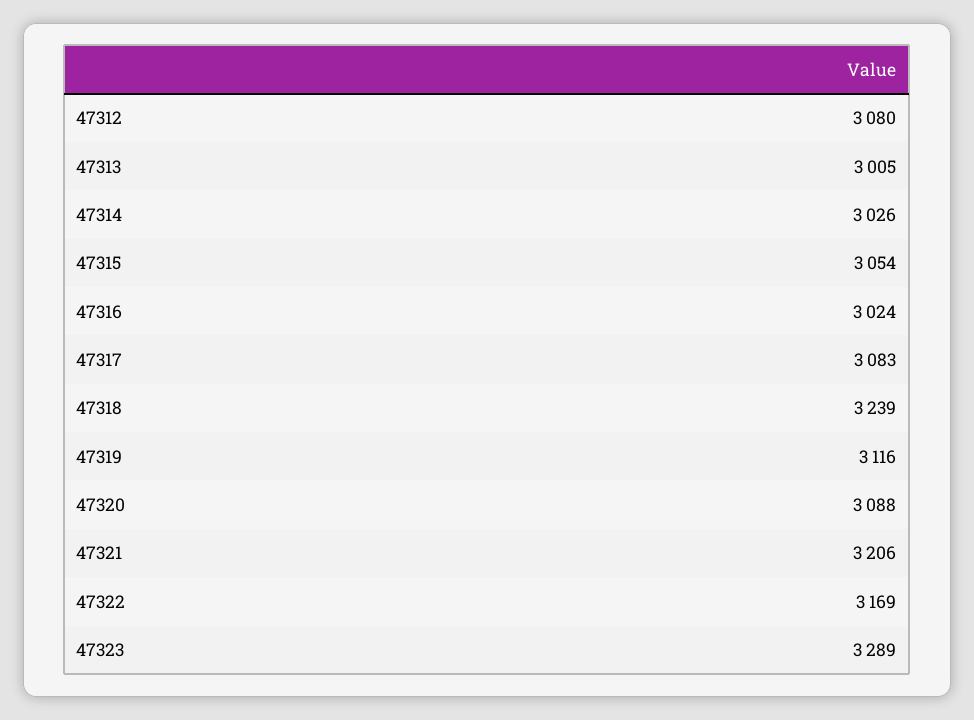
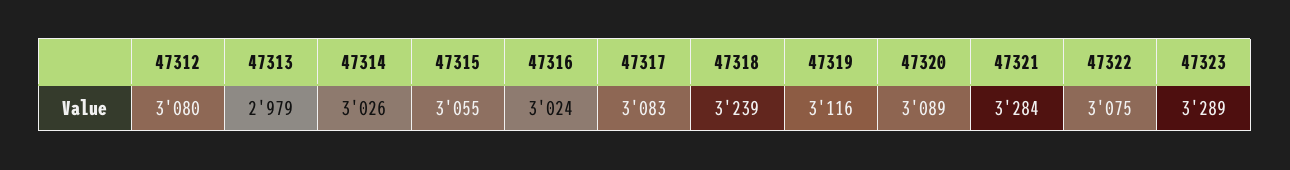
  {
    "47312": 3080,
-   "47313": 3005,
+   "47313": 2979,
    "47314": 3026,
-   "47315": 3054,
+   "47315": 3055,
    "47316": 3024,
    "47317": 3083,
    "47318": 3239,
    "47319": 3116,
-   "47320": 3088,
+   "47320": 3089,
-   "47321": 3206,
+   "47321": 3284,
-   "47322": 3169,
+   "47322": 3075,
    "47323": 3289
  }

